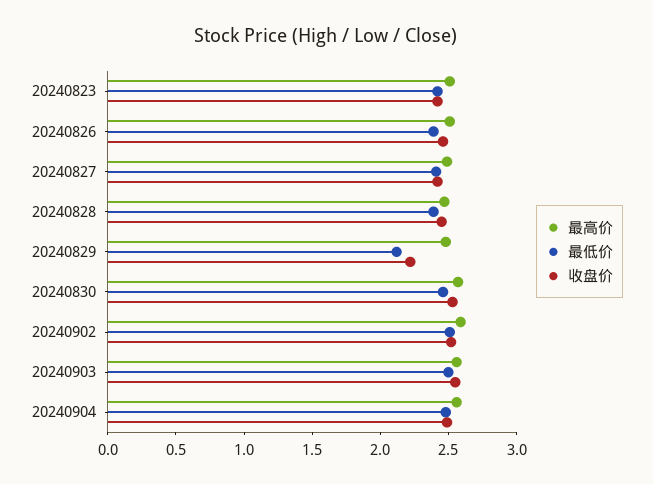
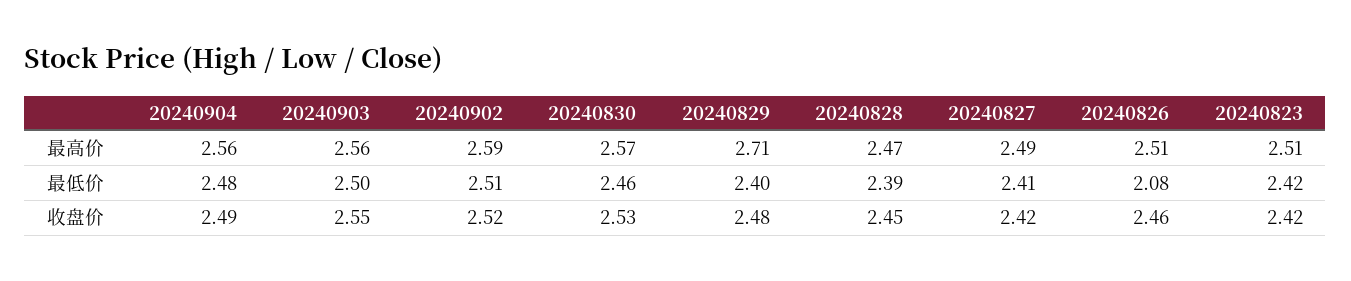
  {
    "最高价": {
      "20240823": 2.51,
      "20240826": 2.51,
      "20240827": 2.49,
      "20240828": 2.47,
-     "20240829": 2.5,
+     "20240829": 2.71,
      "20240830": 2.57,
      "20240902": 2.59,
      "20240903": 2.56,
      "20240904": 2.56
    },
    "最低价": {
      "20240823": 2.42,
-     "20240826": 2.4,
+     "20240826": 2.08,
      "20240827": 2.41,
      "20240828": 2.39,
-     "20240829": 2.1,
+     "20240829": 2.4,
      "20240830": 2.46,
      "20240902": 2.51,
      "20240903": 2.5,
      "20240904": 2.48
    },
    "收盘价": {
      "20240823": 2.42,
      "20240826": 2.46,
      "20240827": 2.42,
      "20240828": 2.45,
-     "20240829": 2.2,
+     "20240829": 2.48,
      "20240830": 2.53,
      "20240902": 2.52,
      "20240903": 2.55,
      "20240904": 2.49
    }
  }

